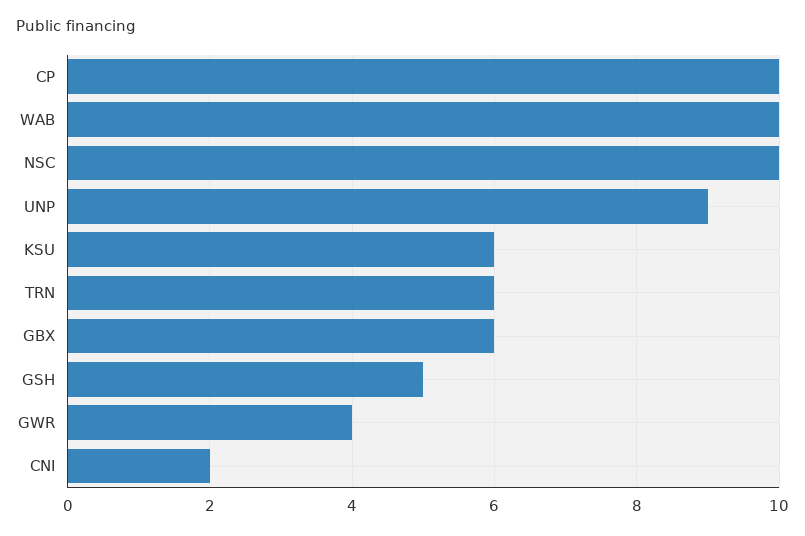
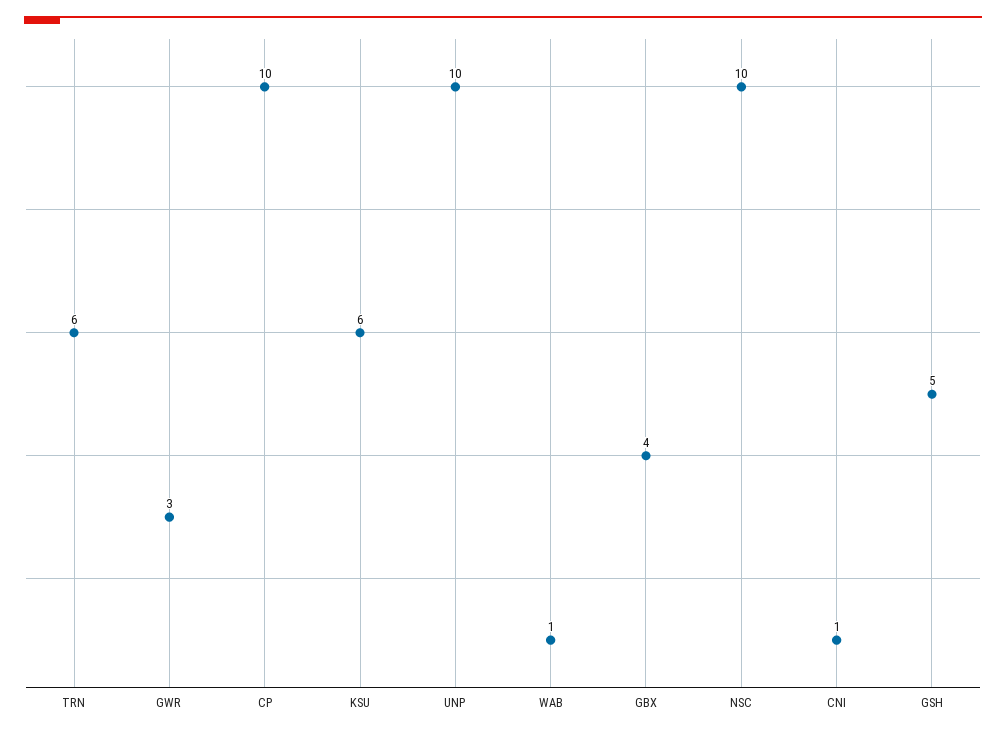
  {
    "CP": 10,
-   "WAB": 10,
+   "WAB": 1,
    "NSC": 10,
-   "UNP": 9,
+   "UNP": 10,
    "KSU": 6,
    "TRN": 6,
-   "GBX": 6,
+   "GBX": 4,
    "GSH": 5,
-   "GWR": 4,
+   "GWR": 3,
-   "CNI": 2
+   "CNI": 1
  }

